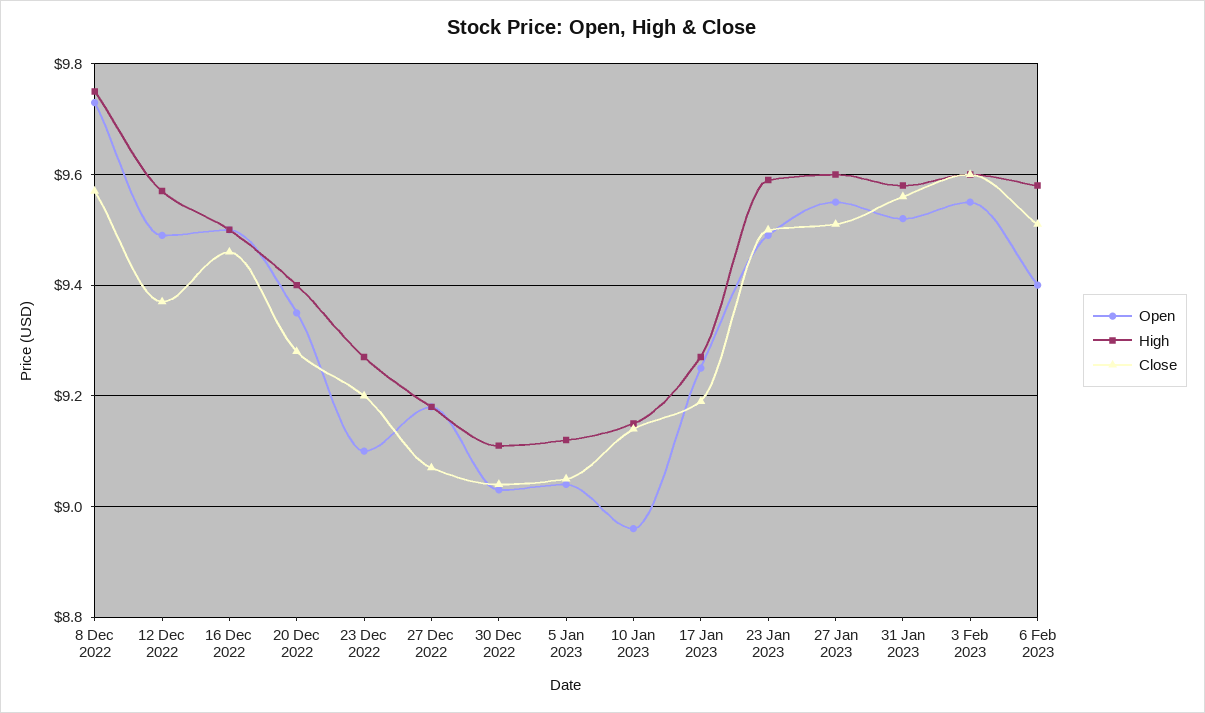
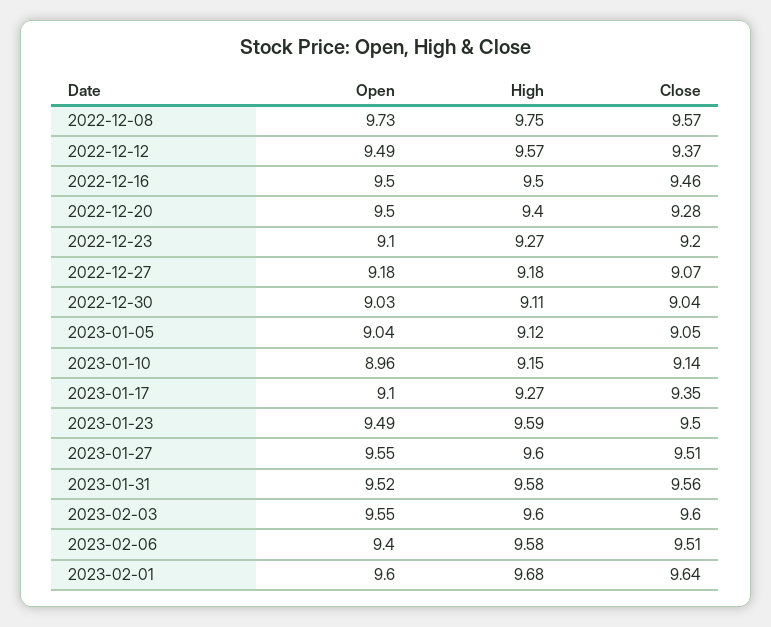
  {
    "Open": {
      "8 Dec 2022": 9.73,
      "12 Dec 2022": 9.49,
      "16 Dec 2022": 9.5,
-     "20 Dec 2022": 9.35,
+     "20 Dec 2022": 9.5,
      "23 Dec 2022": 9.1,
      "27 Dec 2022": 9.18,
      "30 Dec 2022": 9.03,
      "5 Jan 2023": 9.04,
      "10 Jan 2023": 8.96,
-     "17 Jan 2023": 9.25,
+     "17 Jan 2023": 9.1,
      "23 Jan 2023": 9.49,
      "27 Jan 2023": 9.55,
      "31 Jan 2023": 9.52,
      "3 Feb 2023": 9.55,
-     "6 Feb 2023": 9.4
+     "6 Feb 2023": 9.4,
+     "2023-02-01": 9.6
    },
    "High": {
      "8 Dec 2022": 9.75,
      "12 Dec 2022": 9.57,
      "16 Dec 2022": 9.5,
      "20 Dec 2022": 9.4,
      "23 Dec 2022": 9.27,
      "27 Dec 2022": 9.18,
      "30 Dec 2022": 9.11,
      "5 Jan 2023": 9.12,
      "10 Jan 2023": 9.15,
      "17 Jan 2023": 9.27,
      "23 Jan 2023": 9.59,
      "27 Jan 2023": 9.6,
      "31 Jan 2023": 9.58,
      "3 Feb 2023": 9.6,
-     "6 Feb 2023": 9.58
+     "6 Feb 2023": 9.58,
+     "2023-02-01": 9.68
    },
    "Close": {
      "8 Dec 2022": 9.57,
      "12 Dec 2022": 9.37,
      "16 Dec 2022": 9.46,
      "20 Dec 2022": 9.28,
      "23 Dec 2022": 9.2,
      "27 Dec 2022": 9.07,
      "30 Dec 2022": 9.04,
      "5 Jan 2023": 9.05,
      "10 Jan 2023": 9.14,
-     "17 Jan 2023": 9.2,
+     "17 Jan 2023": 9.35,
      "23 Jan 2023": 9.5,
      "27 Jan 2023": 9.51,
      "31 Jan 2023": 9.56,
      "3 Feb 2023": 9.6,
-     "6 Feb 2023": 9.51
+     "6 Feb 2023": 9.51,
+     "2023-02-01": 9.64
    }
  }

